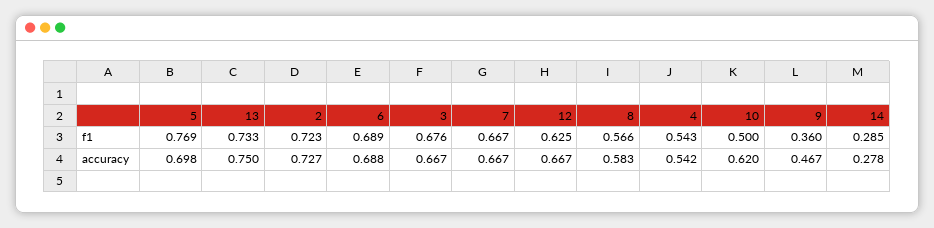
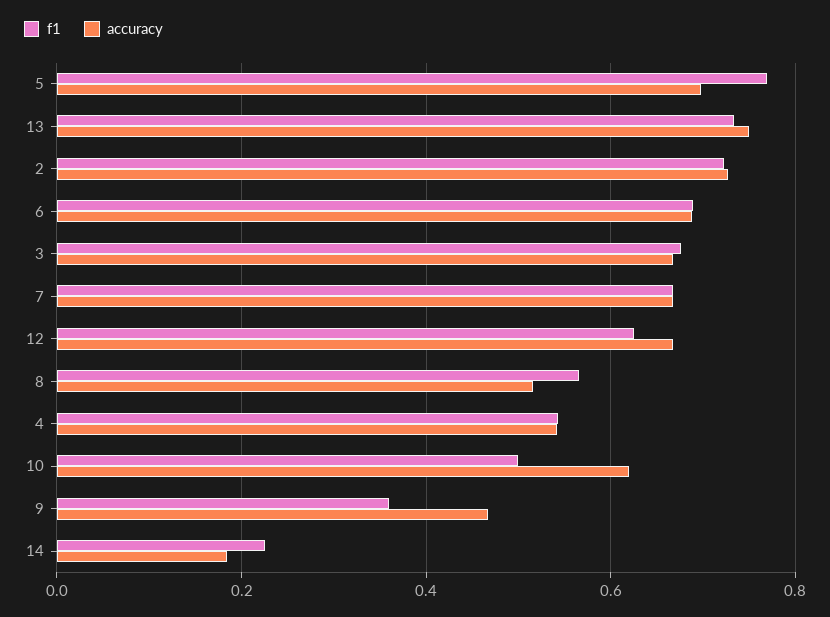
  {
    "f1": {
      "5": 0.769,
      "13": 0.733,
      "2": 0.723,
      "6": 0.689,
      "3": 0.676,
      "7": 0.667,
      "12": 0.625,
      "8": 0.566,
      "4": 0.543,
      "10": 0.5,
      "9": 0.36,
-     "14": 0.285
+     "14": 0.22
    },
    "accuracy": {
      "5": 0.698,
      "13": 0.75,
      "2": 0.727,
      "6": 0.688,
      "3": 0.667,
      "7": 0.667,
      "12": 0.667,
-     "8": 0.583,
+     "8": 0.52,
      "4": 0.542,
      "10": 0.62,
      "9": 0.467,
-     "14": 0.278
+     "14": 0.18
    }
  }

